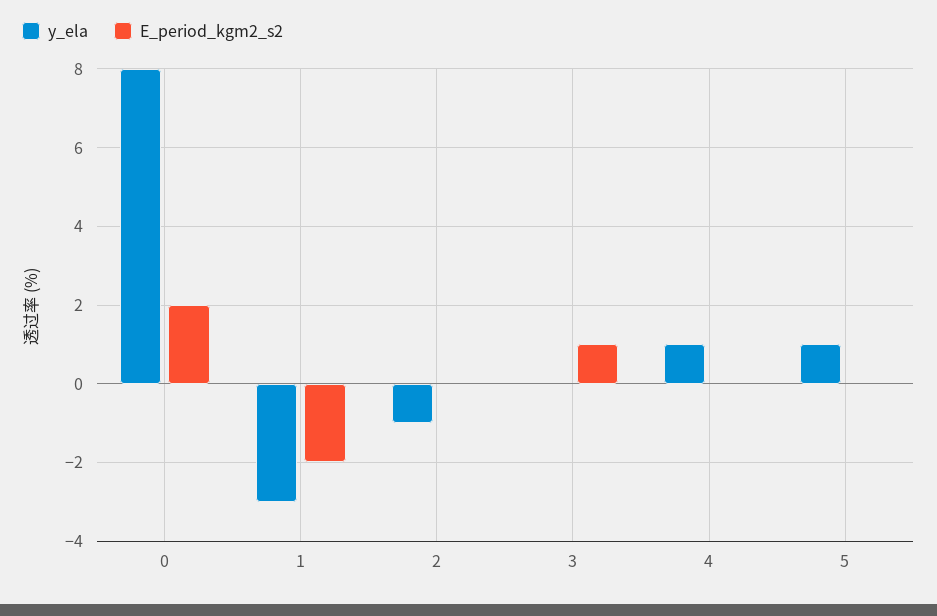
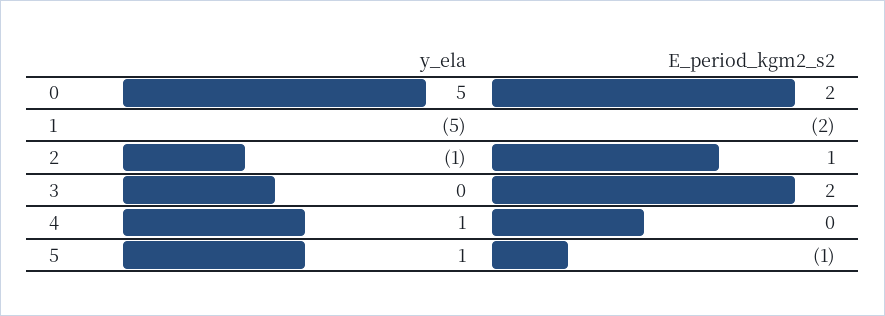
  {
    "y_ela": {
-     "0": 8,
+     "0": 5,
-     "1": -3,
+     "1": -5,
      "2": -1,
      "3": 0,
      "4": 1,
      "5": 1
    },
    "E_period_kgm2_s2": {
      "0": 2,
      "1": -2,
-     "2": 0,
+     "2": 1,
-     "3": 1,
+     "3": 2,
      "4": 0,
-     "5": 0
+     "5": -1
    }
  }

